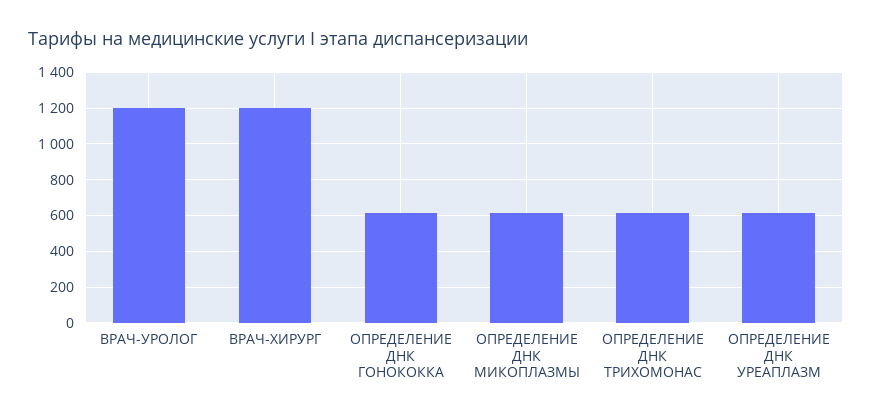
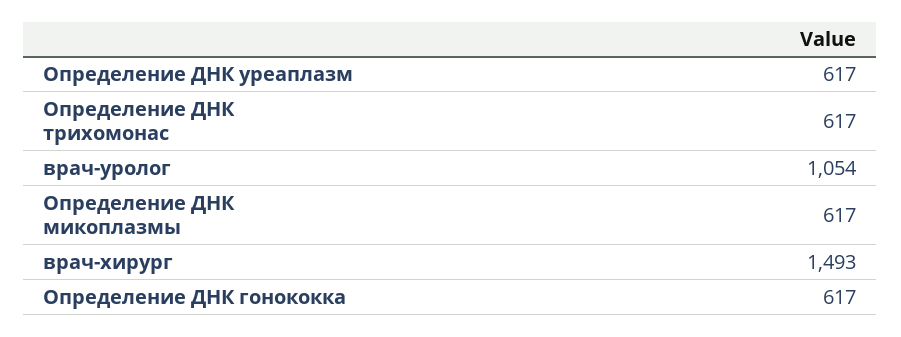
  {
-   "ВРАЧ-УРОЛОГ": 1200,
+   "ВРАЧ-УРОЛОГ": 1054,
-   "ВРАЧ-ХИРУРГ": 1200,
+   "ВРАЧ-ХИРУРГ": 1493,
    "ОПРЕДЕЛЕНИЕ ДНК ГОНОКОККА": 617,
    "ОПРЕДЕЛЕНИЕ ДНК МИКОПЛАЗМЫ": 617,
    "ОПРЕДЕЛЕНИЕ ДНК ТРИХОМОНАС": 617,
    "ОПРЕДЕЛЕНИЕ ДНК УРЕАПЛАЗМ": 617
  }

